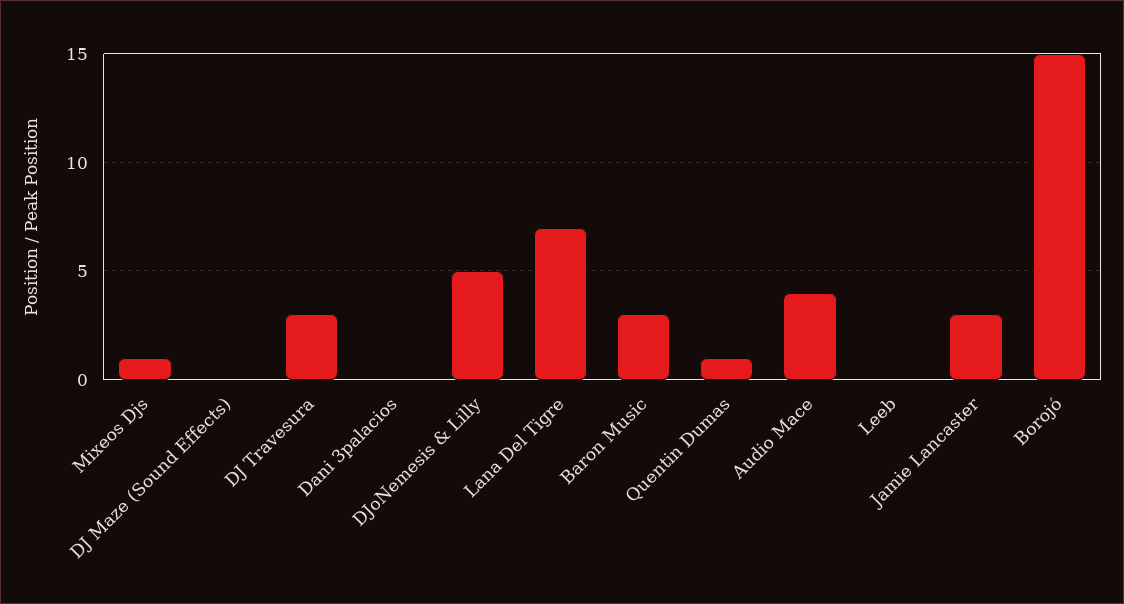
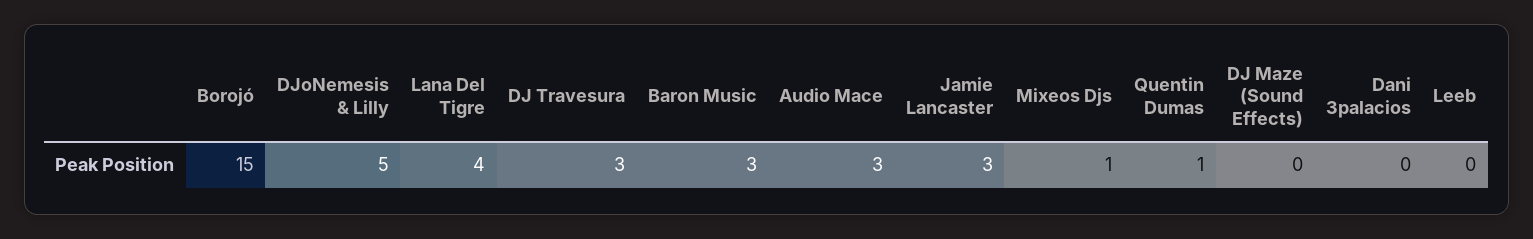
  {
    "Mixeos Djs": 1,
    "DJ Maze (Sound Effects)": 0,
    "DJ Travesura": 3,
    "Dani 3palacios": 0,
    "DJoNemesis & Lilly": 5,
-   "Lana Del Tigre": 7,
+   "Lana Del Tigre": 4,
    "Baron Music": 3,
    "Quentin Dumas": 1,
-   "Audio Mace": 4,
+   "Audio Mace": 3,
    "Leeb": 0,
    "Jamie Lancaster": 3,
    "Borojó": 15
  }

